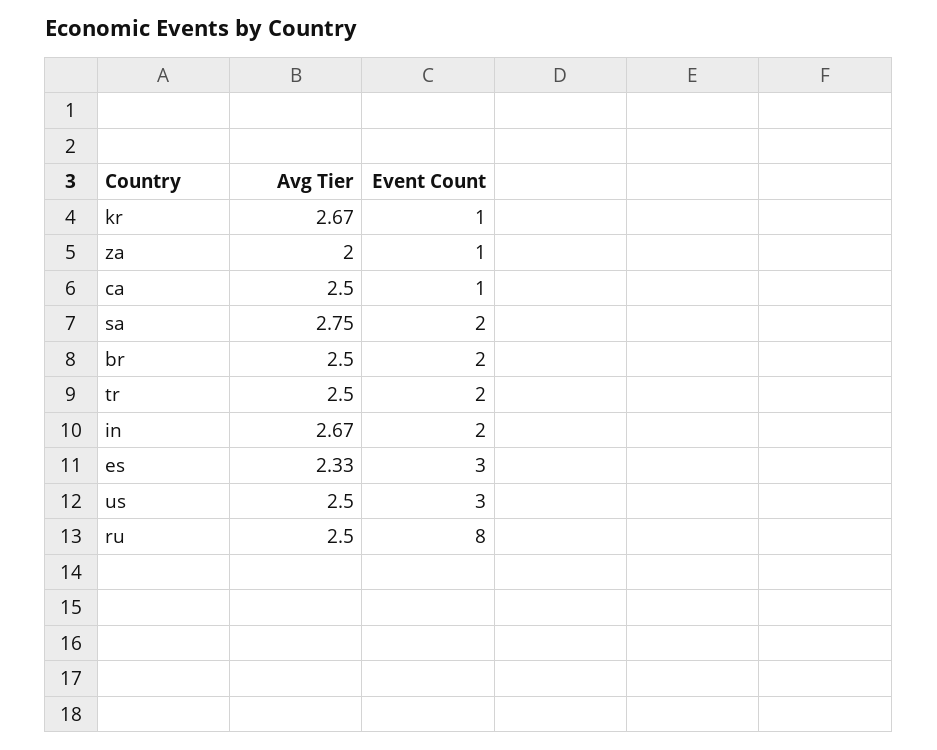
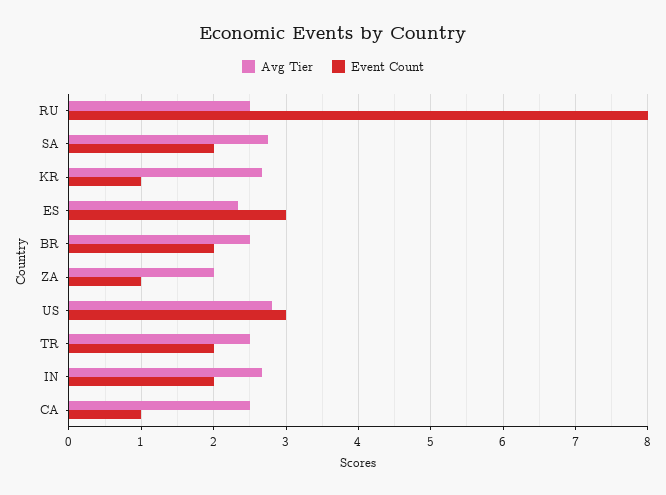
  {
    "Avg Tier": {
      "kr": 2.67,
      "za": 2,
      "ca": 2.5,
      "sa": 2.75,
      "br": 2.5,
      "tr": 2.5,
      "in": 2.67,
      "es": 2.33,
-     "us": 2.5,
+     "us": 2.8,
      "ru": 2.5
    },
    "Event Count": {
      "kr": 1,
      "za": 1,
      "ca": 1,
      "sa": 2,
      "br": 2,
      "tr": 2,
      "in": 2,
      "es": 3,
      "us": 3,
      "ru": 8
    }
  }

